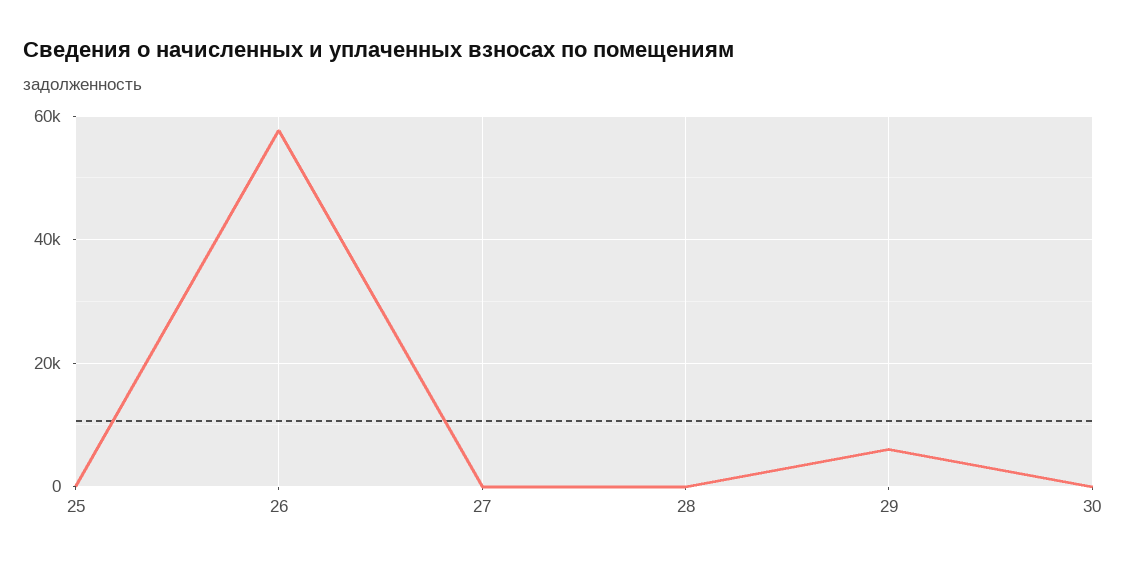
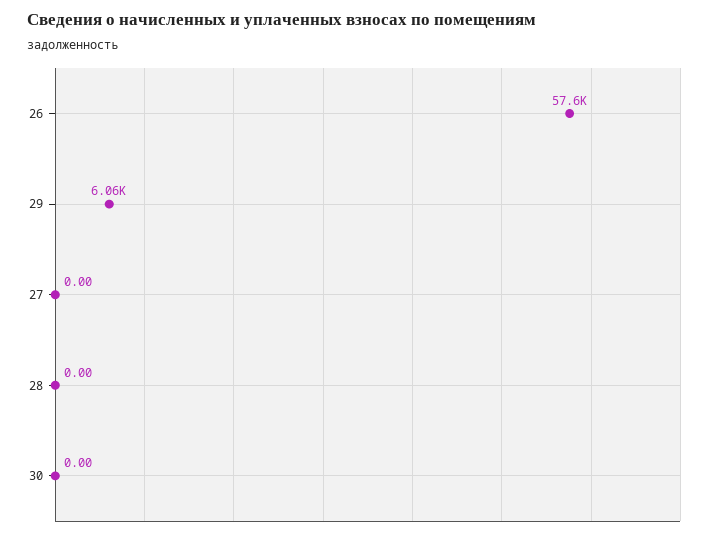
  {
-   "25": 0,
    "26": 57600,
    "27": 0,
    "28": 0,
    "29": 6060,
    "30": 0
  }

